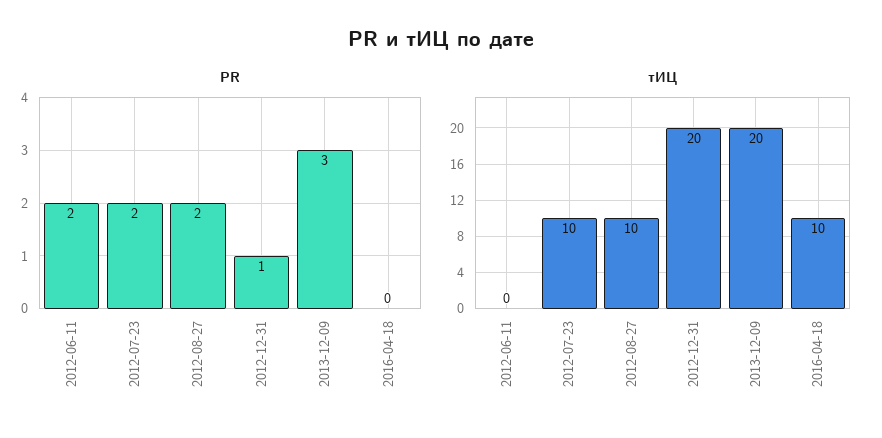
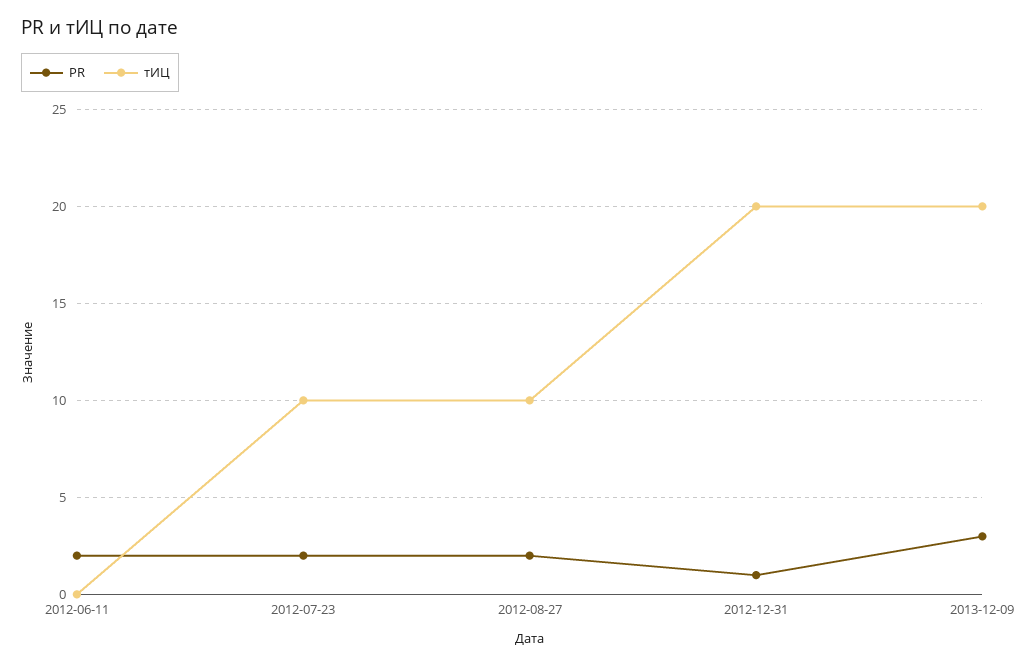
  {
    "PR": {
      "2012-06-11": 2,
      "2012-07-23": 2,
      "2012-08-27": 2,
      "2012-12-31": 1,
-     "2013-12-09": 3,
+     "2013-12-09": 3
-     "2016-04-18": 0
    },
    "тИЦ": {
      "2012-06-11": 0,
      "2012-07-23": 10,
      "2012-08-27": 10,
      "2012-12-31": 20,
-     "2013-12-09": 20,
+     "2013-12-09": 20
-     "2016-04-18": 10
    }
  }

